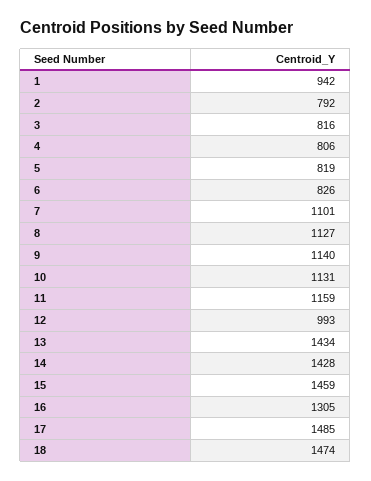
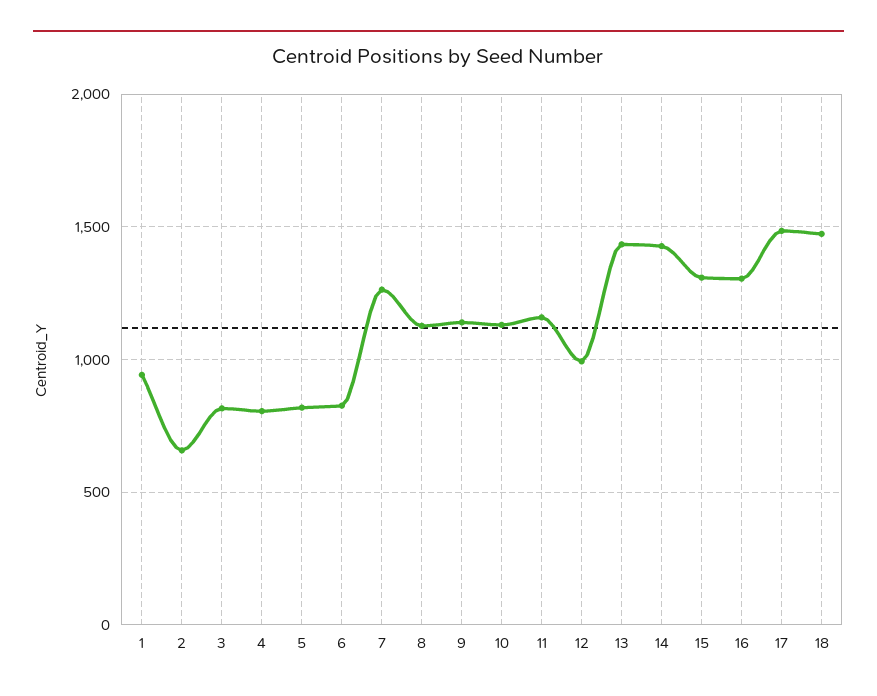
  {
    "1": 942,
-   "2": 792,
+   "2": 650,
    "3": 816,
    "4": 806,
    "5": 819,
    "6": 826,
-   "7": 1101,
+   "7": 1250,
    "8": 1127,
    "9": 1140,
    "10": 1131,
    "11": 1159,
    "12": 993,
    "13": 1434,
    "14": 1428,
-   "15": 1459,
+   "15": 1300,
    "16": 1305,
    "17": 1485,
    "18": 1474
  }

